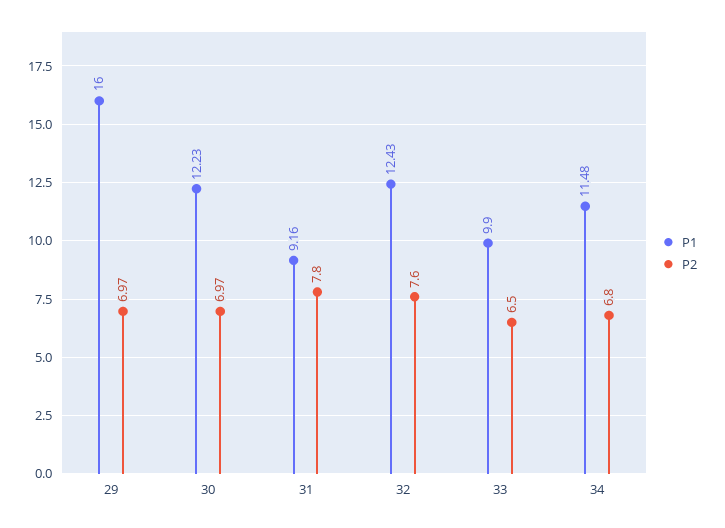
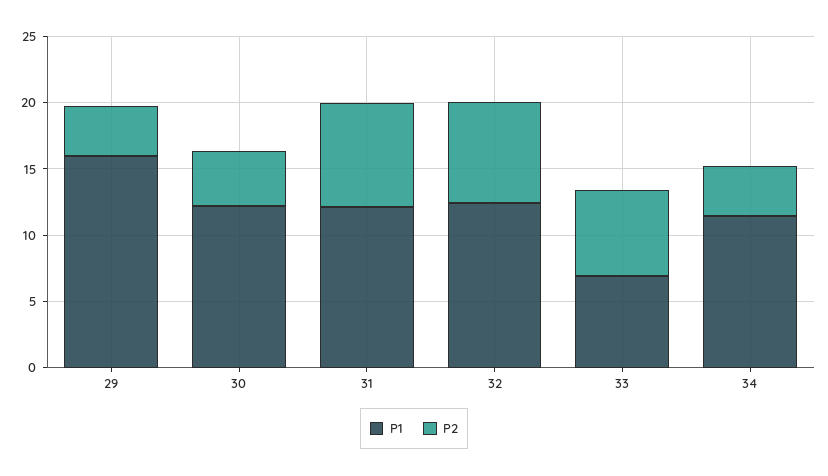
  {
    "P1": {
      "29": 16,
      "30": 12.23,
-     "31": 9.16,
+     "31": 12,
      "32": 12.43,
-     "33": 9.9,
+     "33": 7,
      "34": 11.48
    },
    "P2": {
-     "29": 6.97,
+     "29": 4,
-     "30": 6.97,
+     "30": 4,
      "31": 7.8,
      "32": 7.6,
      "33": 6.5,
-     "34": 6.8
+     "34": 4
    }
  }

